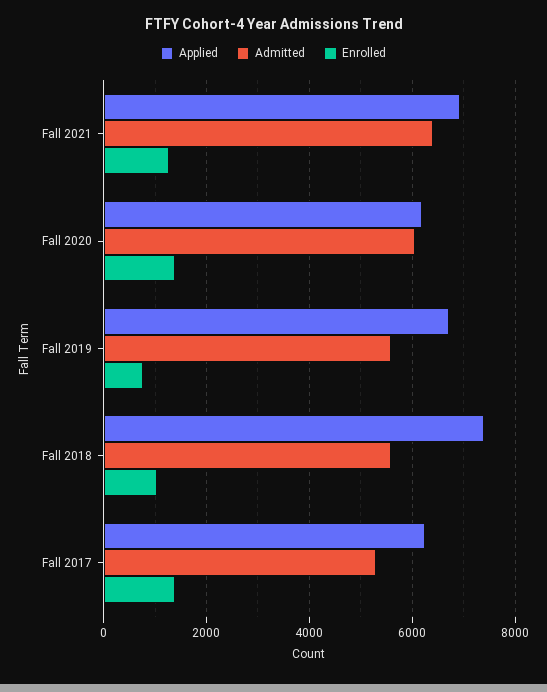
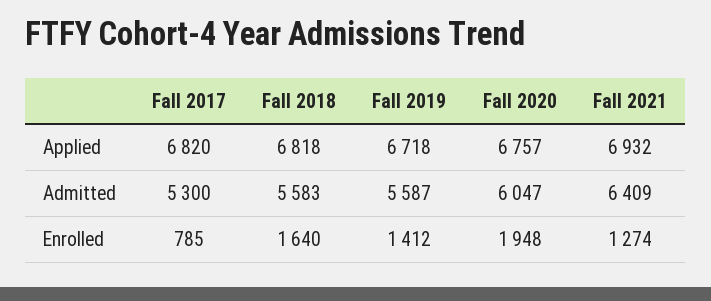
  {
    "Applied": {
      "Fall 2021": 6932,
-     "Fall 2020": 6200,
+     "Fall 2020": 6757,
      "Fall 2019": 6718,
-     "Fall 2018": 7400,
+     "Fall 2018": 6818,
-     "Fall 2017": 6200
+     "Fall 2017": 6820
    },
    "Admitted": {
      "Fall 2021": 6409,
      "Fall 2020": 6047,
      "Fall 2019": 5587,
      "Fall 2018": 5583,
      "Fall 2017": 5300
    },
    "Enrolled": {
      "Fall 2021": 1274,
-     "Fall 2020": 1400,
+     "Fall 2020": 1948,
-     "Fall 2019": 800,
+     "Fall 2019": 1412,
-     "Fall 2018": 1000,
+     "Fall 2018": 1640,
-     "Fall 2017": 1400
+     "Fall 2017": 785
    }
  }

